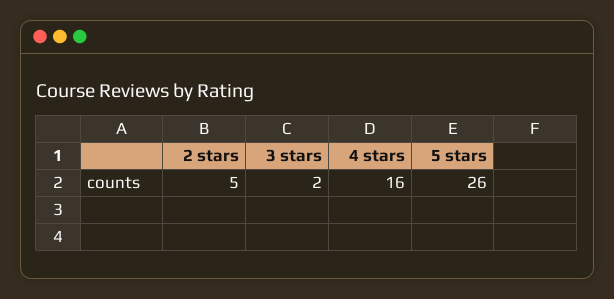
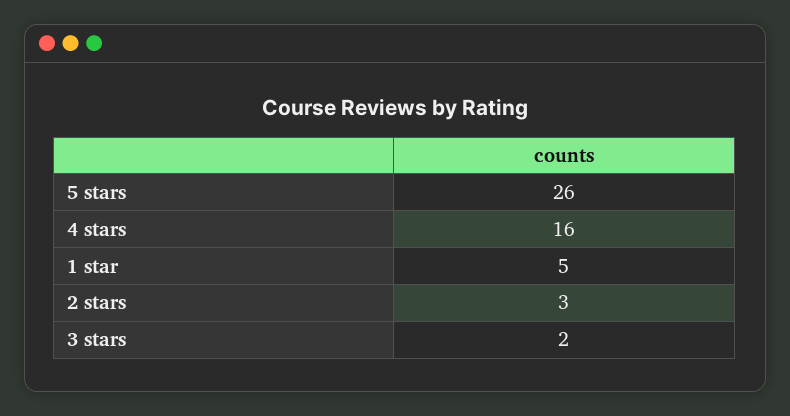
  {
-   "2 stars": 5,
+   "2 stars": 3,
    "3 stars": 2,
    "4 stars": 16,
-   "5 stars": 26
+   "5 stars": 26,
+   "1 star": 5
  }

